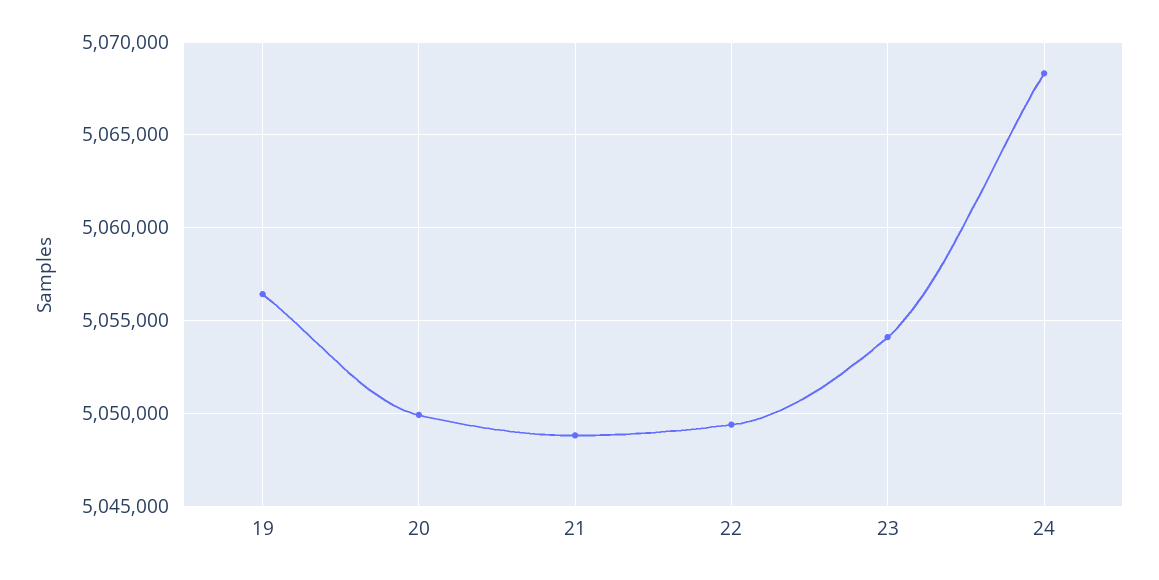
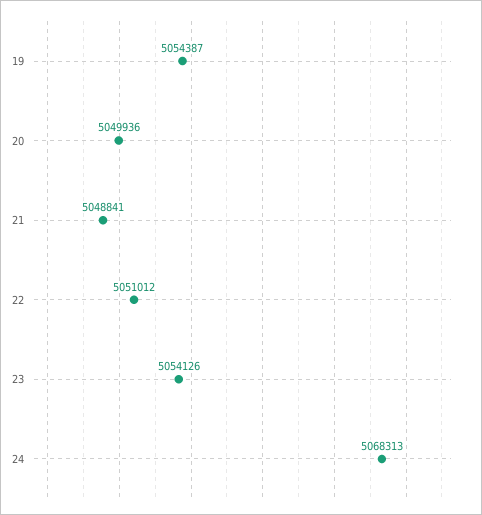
  {
-   "19": 5056500,
+   "19": 5054387,
    "20": 5049936,
    "21": 5048841,
-   "22": 5049500,
+   "22": 5051012,
    "23": 5054126,
    "24": 5068313
  }

